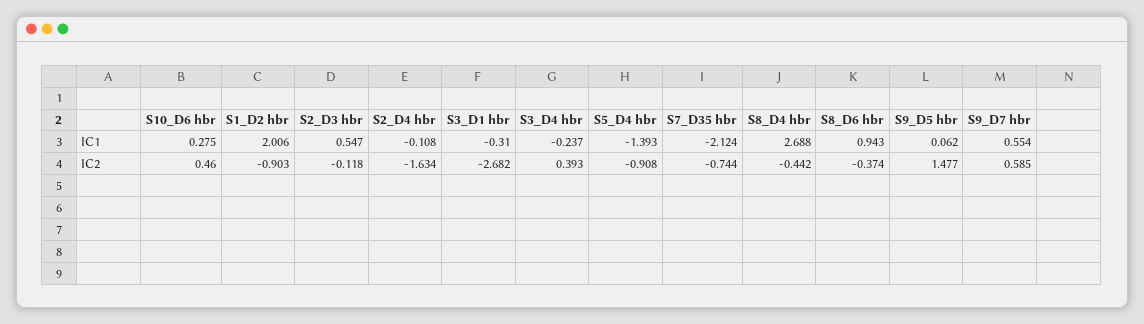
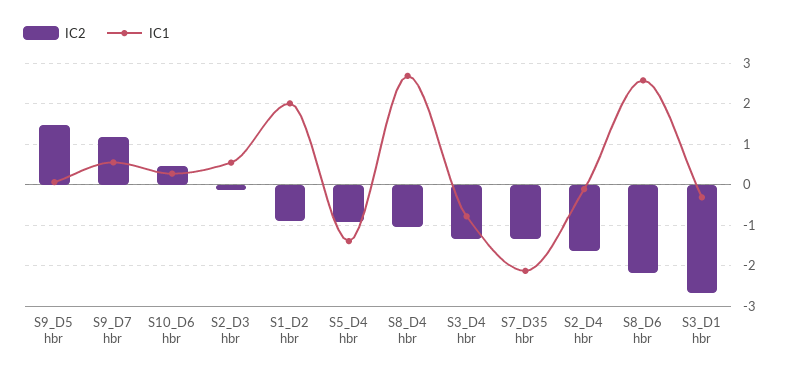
  {
    "IC1": {
      "S10_D6 hbr": 0.275,
      "S1_D2 hbr": 2.006,
      "S2_D3 hbr": 0.547,
      "S2_D4 hbr": -0.108,
      "S3_D1 hbr": -0.31,
-     "S3_D4 hbr": -0.237,
+     "S3_D4 hbr": -0.8,
      "S5_D4 hbr": -1.393,
      "S7_D35 hbr": -2.124,
      "S8_D4 hbr": 2.688,
-     "S8_D6 hbr": 0.943,
+     "S8_D6 hbr": 2.6,
      "S9_D5 hbr": 0.062,
      "S9_D7 hbr": 0.554
    },
    "IC2": {
      "S10_D6 hbr": 0.46,
      "S1_D2 hbr": -0.903,
      "S2_D3 hbr": -0.118,
      "S2_D4 hbr": -1.634,
      "S3_D1 hbr": -2.682,
-     "S3_D4 hbr": 0.393,
+     "S3_D4 hbr": -1.4,
      "S5_D4 hbr": -0.908,
-     "S7_D35 hbr": -0.744,
+     "S7_D35 hbr": -1.4,
-     "S8_D4 hbr": -0.442,
+     "S8_D4 hbr": -1,
-     "S8_D6 hbr": -0.374,
+     "S8_D6 hbr": -2.2,
      "S9_D5 hbr": 1.477,
-     "S9_D7 hbr": 0.585
+     "S9_D7 hbr": 1.2
    }
  }

